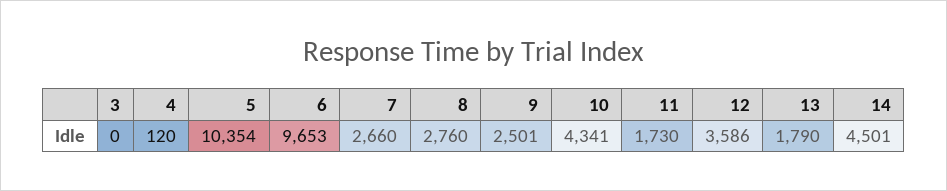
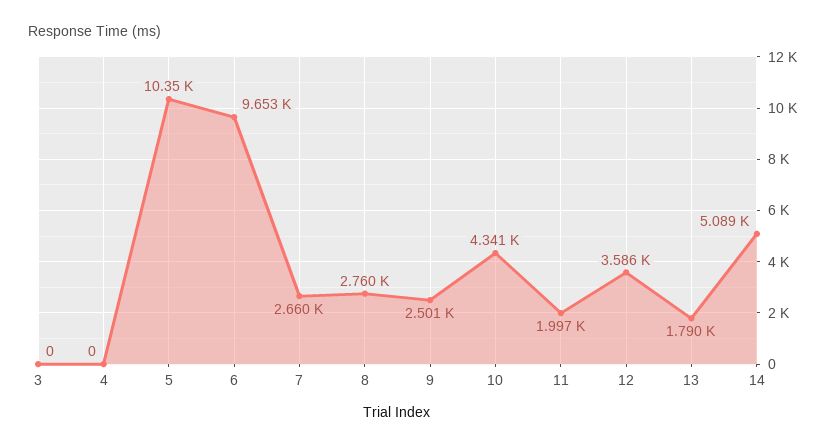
  {
    "3": 0,
-   "4": 120,
+   "4": 0,
    "5": 10354,
    "6": 9653,
    "7": 2660,
    "8": 2760,
    "9": 2501,
    "10": 4341,
-   "11": 1730,
+   "11": 1997,
    "12": 3586,
    "13": 1790,
-   "14": 4501
+   "14": 5089
  }

